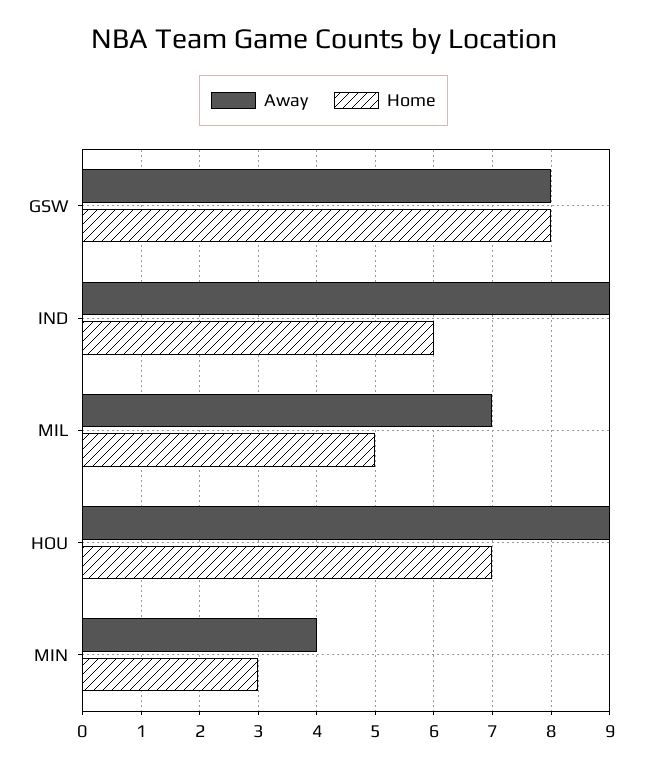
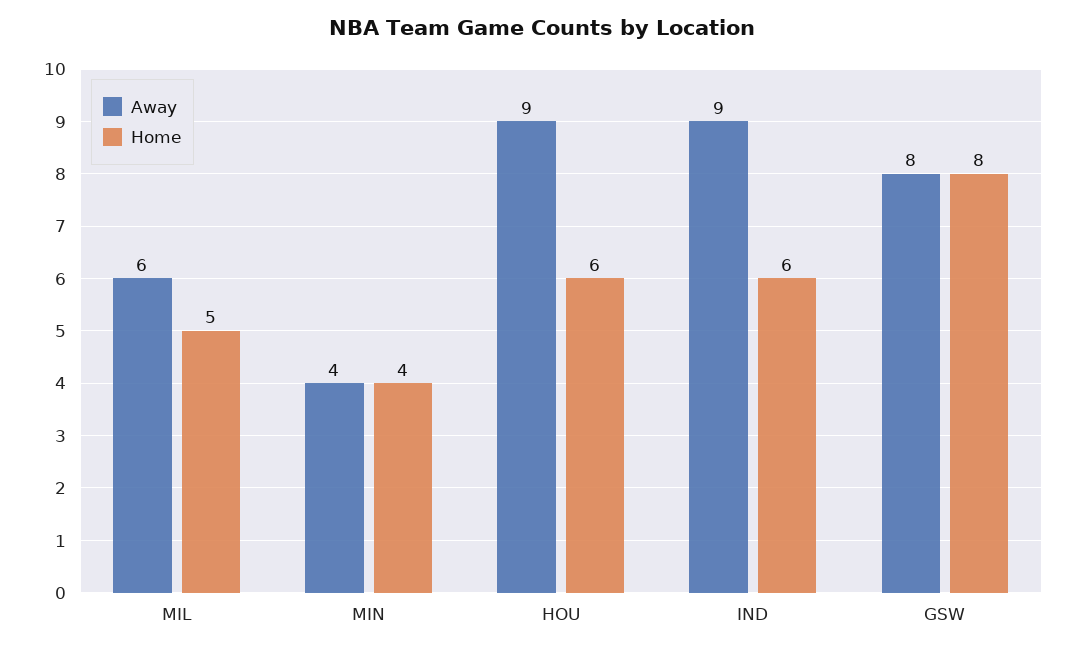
  {
    "Away": {
      "GSW": 8,
      "IND": 9,
-     "MIL": 7,
+     "MIL": 6,
      "HOU": 9,
      "MIN": 4
    },
    "Home": {
      "GSW": 8,
      "IND": 6,
      "MIL": 5,
-     "HOU": 7,
+     "HOU": 6,
-     "MIN": 3
+     "MIN": 4
    }
  }

